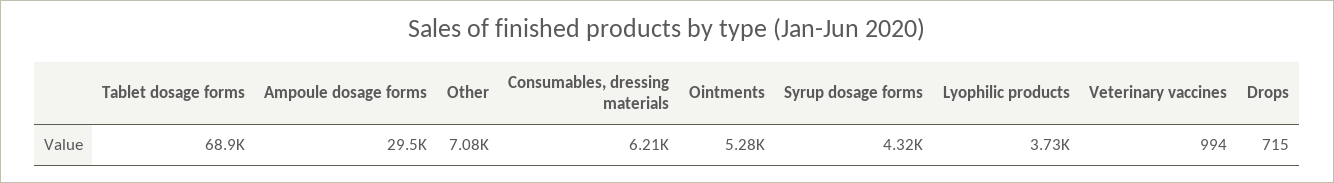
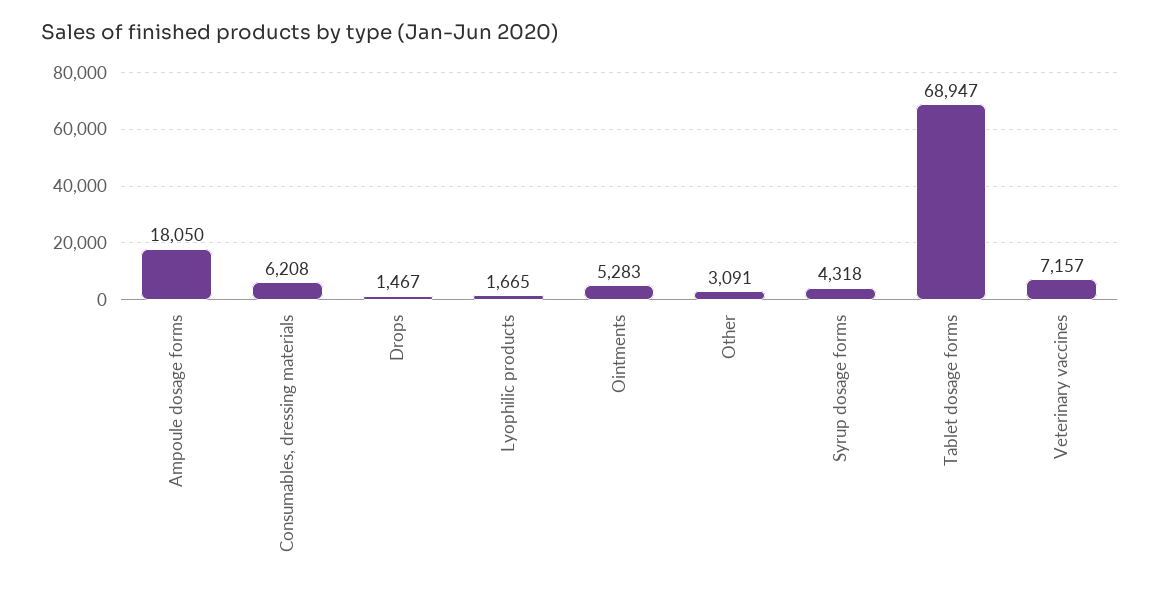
  {
    "Tablet dosage forms": 68947,
-   "Ampoule dosage forms": 29500,
+   "Ampoule dosage forms": 18050,
-   "Other": 7080,
+   "Other": 3091,
    "Consumables, dressing materials": 6208,
    "Ointments": 5283,
    "Syrup dosage forms": 4318,
-   "Lyophilic products": 3730,
+   "Lyophilic products": 1665,
-   "Veterinary vaccines": 994,
+   "Veterinary vaccines": 7157,
-   "Drops": 715
+   "Drops": 1467
  }

